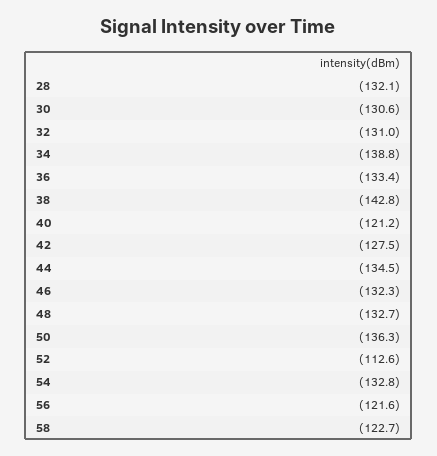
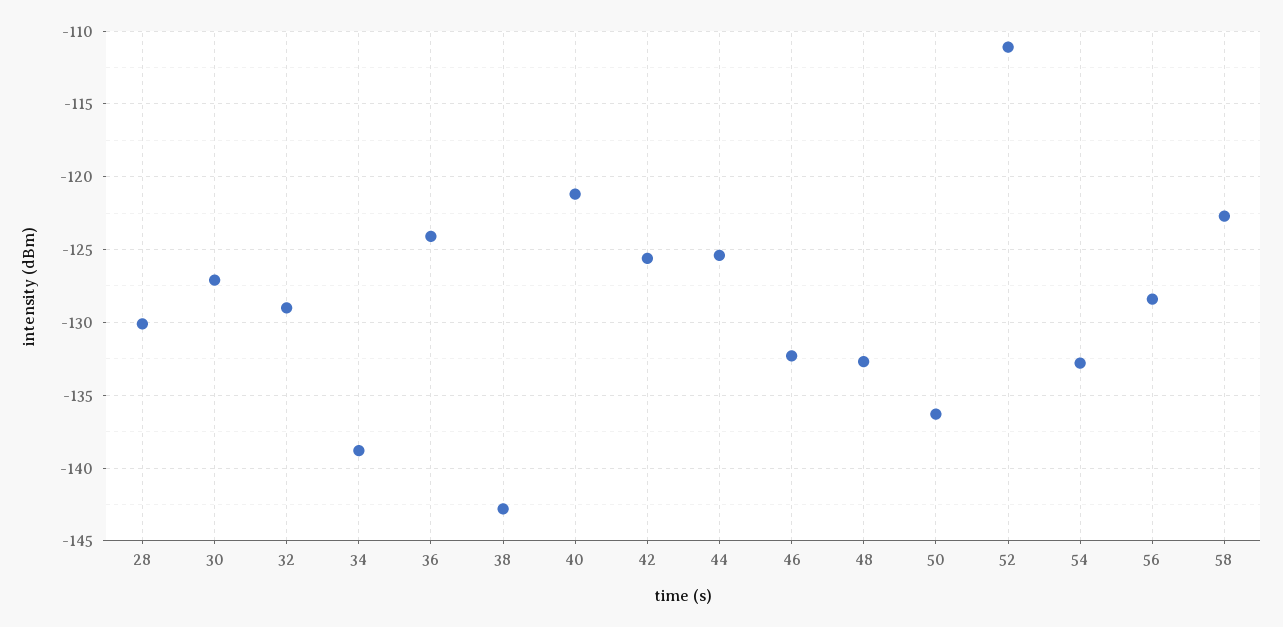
  {
-   "28": -132.1,
+   "28": -130,
-   "30": -130.6,
+   "30": -127,
-   "32": -131,
+   "32": -129,
    "34": -138.8,
-   "36": -133.4,
+   "36": -124,
    "38": -142.8,
    "40": -121.2,
-   "42": -127.5,
+   "42": -125.5,
-   "44": -134.5,
+   "44": -125.5,
    "46": -132.3,
    "48": -132.7,
    "50": -136.3,
-   "52": -112.6,
+   "52": -111,
    "54": -132.8,
-   "56": -121.6,
+   "56": -128.5,
    "58": -122.7
  }

